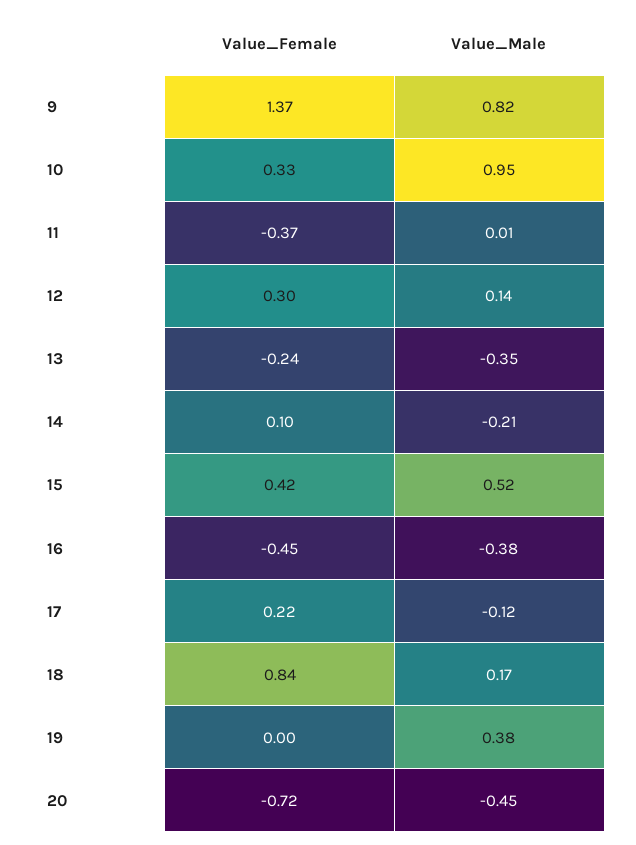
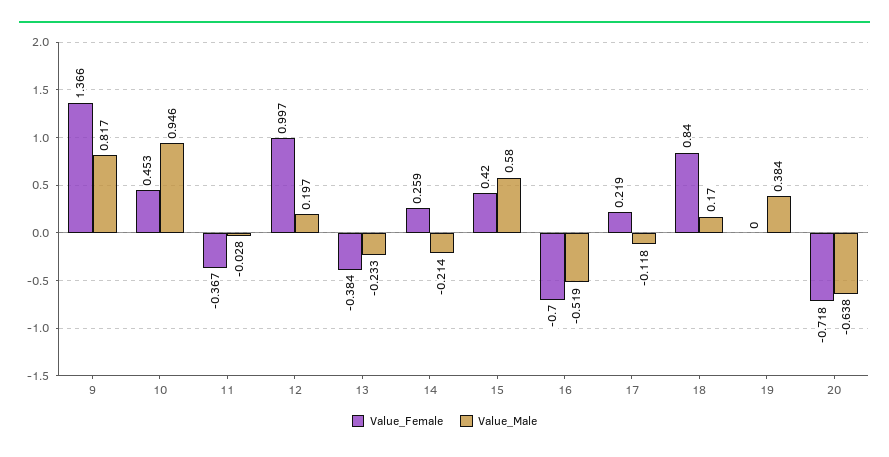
  {
    "Value_Female": {
      "9": 1.366,
-     "10": 0.33,
+     "10": 0.453,
      "11": -0.367,
-     "12": 0.3,
+     "12": 0.997,
-     "13": -0.24,
+     "13": -0.384,
-     "14": 0.1,
+     "14": 0.259,
      "15": 0.42,
-     "16": -0.45,
+     "16": -0.7,
      "17": 0.219,
      "18": 0.84,
      "19": 0,
      "20": -0.718
    },
    "Value_Male": {
      "9": 0.817,
      "10": 0.946,
-     "11": 0.01,
+     "11": -0.028,
-     "12": 0.14,
+     "12": 0.197,
-     "13": -0.35,
+     "13": -0.233,
      "14": -0.214,
-     "15": 0.52,
+     "15": 0.58,
-     "16": -0.38,
+     "16": -0.519,
      "17": -0.118,
      "18": 0.17,
      "19": 0.384,
-     "20": -0.45
+     "20": -0.638
    }
  }

